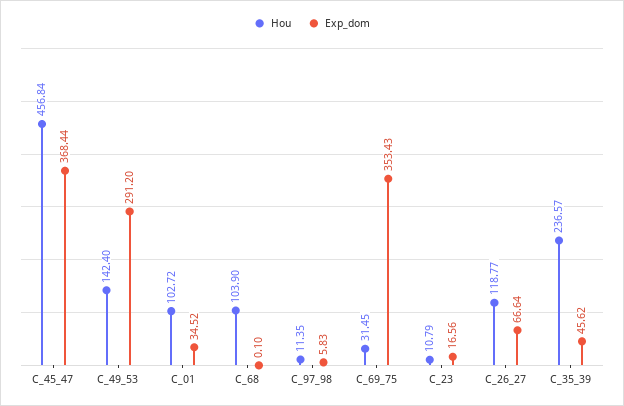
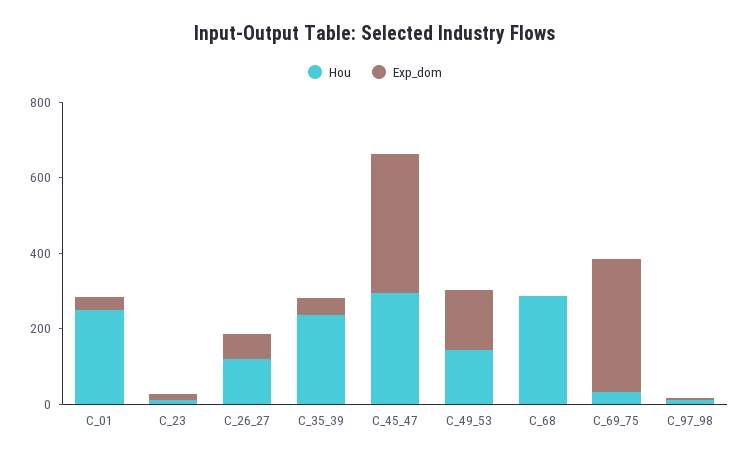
  {
    "Hou": {
-     "C_45_47": 456.84,
+     "C_45_47": 300,
      "C_49_53": 142.4,
-     "C_01": 102.72,
+     "C_01": 250,
-     "C_68": 103.9,
+     "C_68": 300,
      "C_97_98": 11.35,
      "C_69_75": 31.45,
      "C_23": 10.79,
      "C_26_27": 118.77,
      "C_35_39": 236.57
    },
    "Exp_dom": {
      "C_45_47": 368.44,
-     "C_49_53": 291.2,
+     "C_49_53": 150,
      "C_01": 34.52,
      "C_68": 0.1,
      "C_97_98": 5.83,
      "C_69_75": 353.43,
      "C_23": 16.56,
      "C_26_27": 66.64,
      "C_35_39": 45.62
    }
  }

